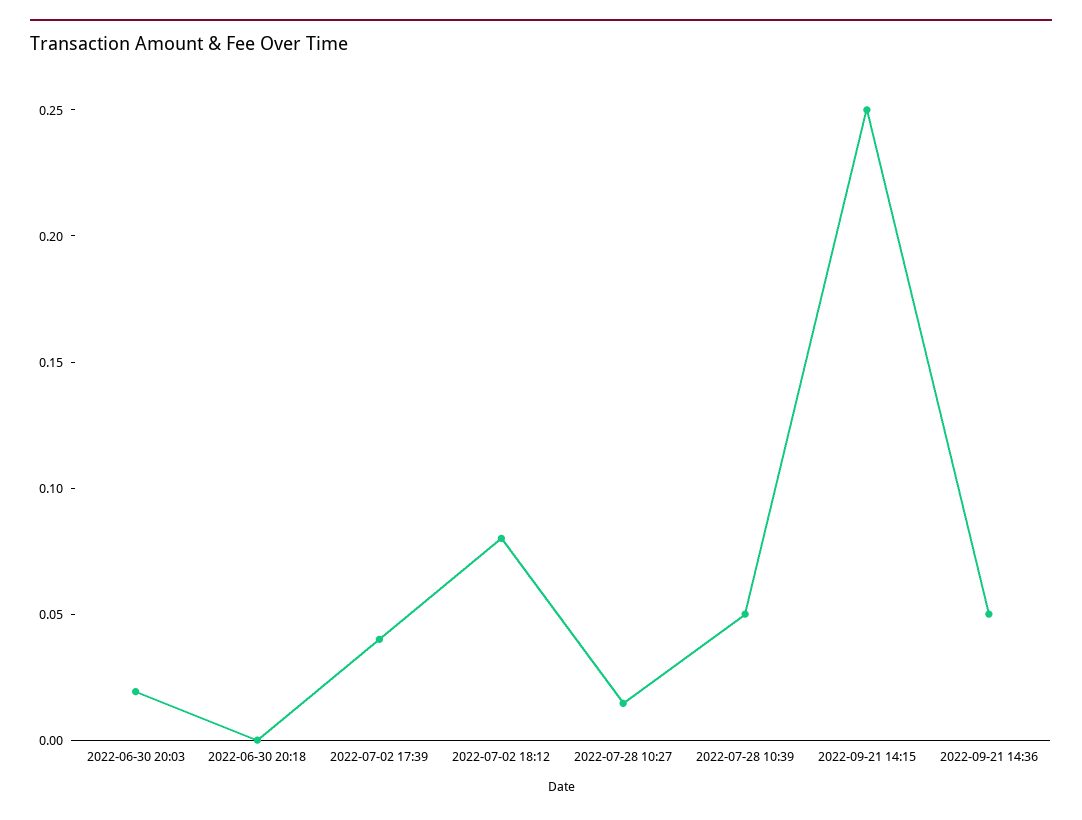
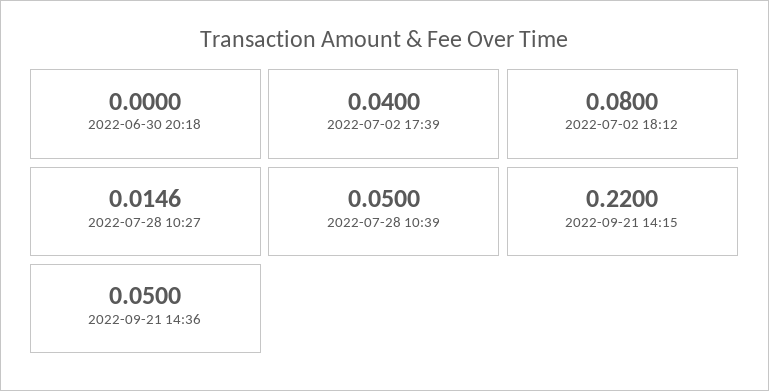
  {
-   "2022-06-30 20:03": 0.02,
    "2022-06-30 20:18": 0,
    "2022-07-02 17:39": 0.04,
    "2022-07-02 18:12": 0.08,
    "2022-07-28 10:27": 0.0146,
    "2022-07-28 10:39": 0.05,
-   "2022-09-21 14:15": 0.25,
+   "2022-09-21 14:15": 0.22,
    "2022-09-21 14:36": 0.05
  }

